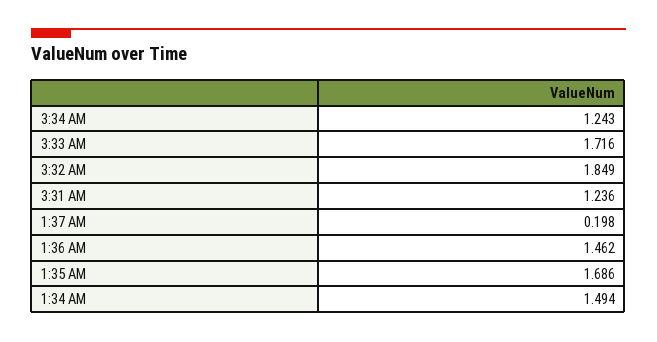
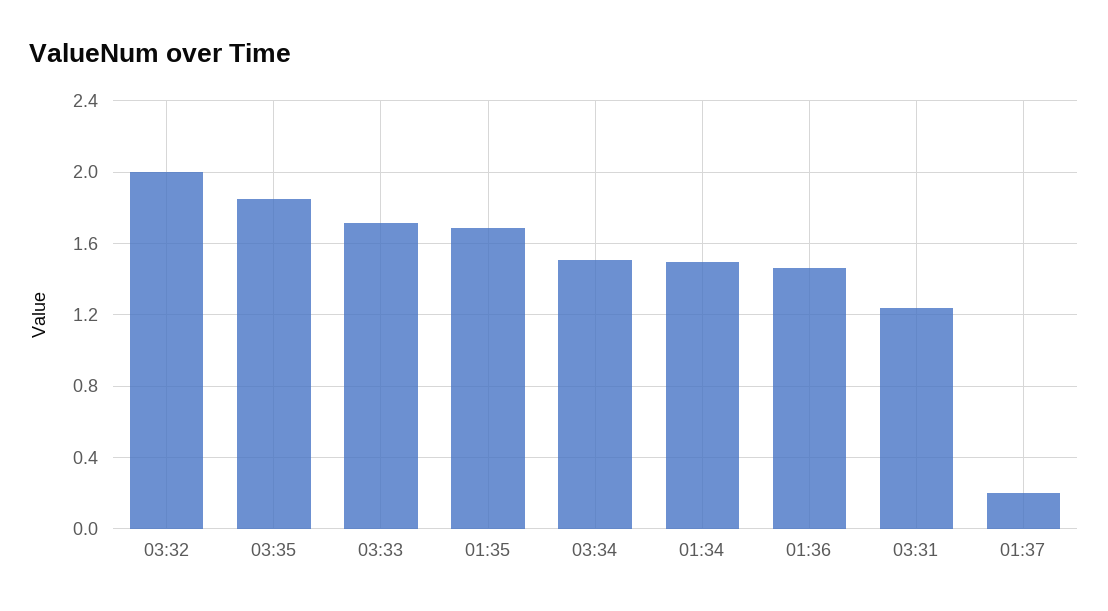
  {
-   "3:34 AM": 1.243,
+   "3:34 AM": 1.5,
    "3:33 AM": 1.716,
-   "3:32 AM": 1.849,
+   "3:32 AM": 2,
    "3:31 AM": 1.236,
    "1:37 AM": 0.198,
    "1:36 AM": 1.462,
    "1:35 AM": 1.686,
-   "1:34 AM": 1.494
+   "1:34 AM": 1.494,
+   "03:35": 1.85
  }

